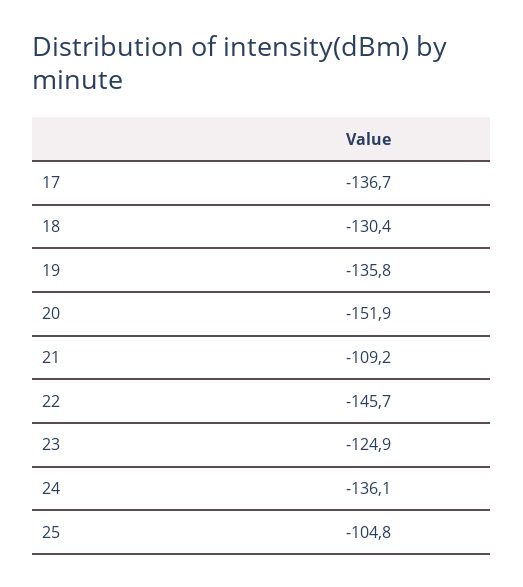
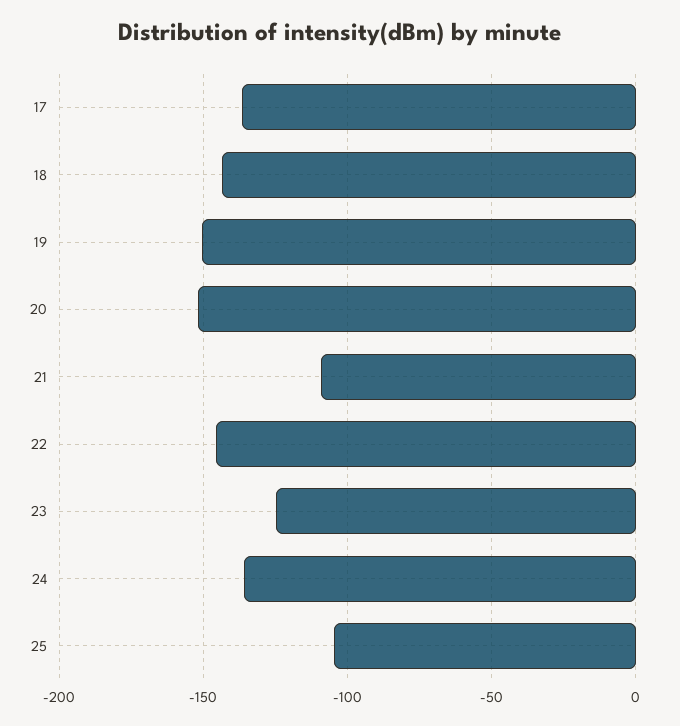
  {
    "17": -136.7,
-   "18": -130.4,
+   "18": -145,
-   "19": -135.8,
+   "19": -150,
    "20": -151.9,
    "21": -109.2,
    "22": -145.7,
    "23": -124.9,
    "24": -136.1,
    "25": -104.8
  }

